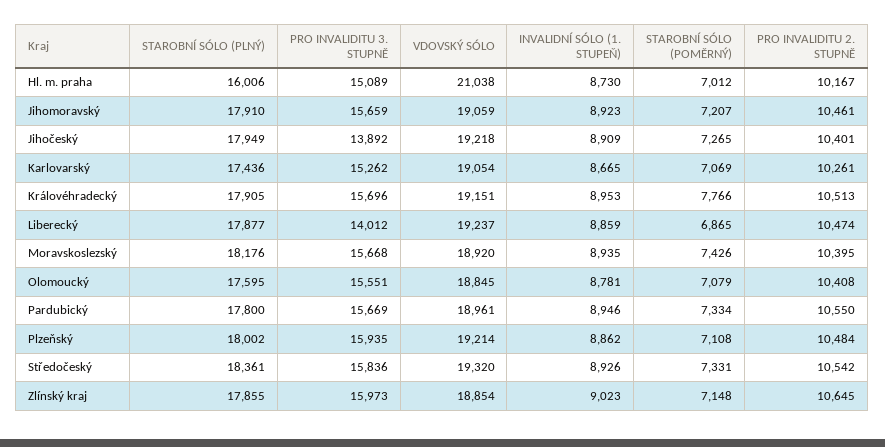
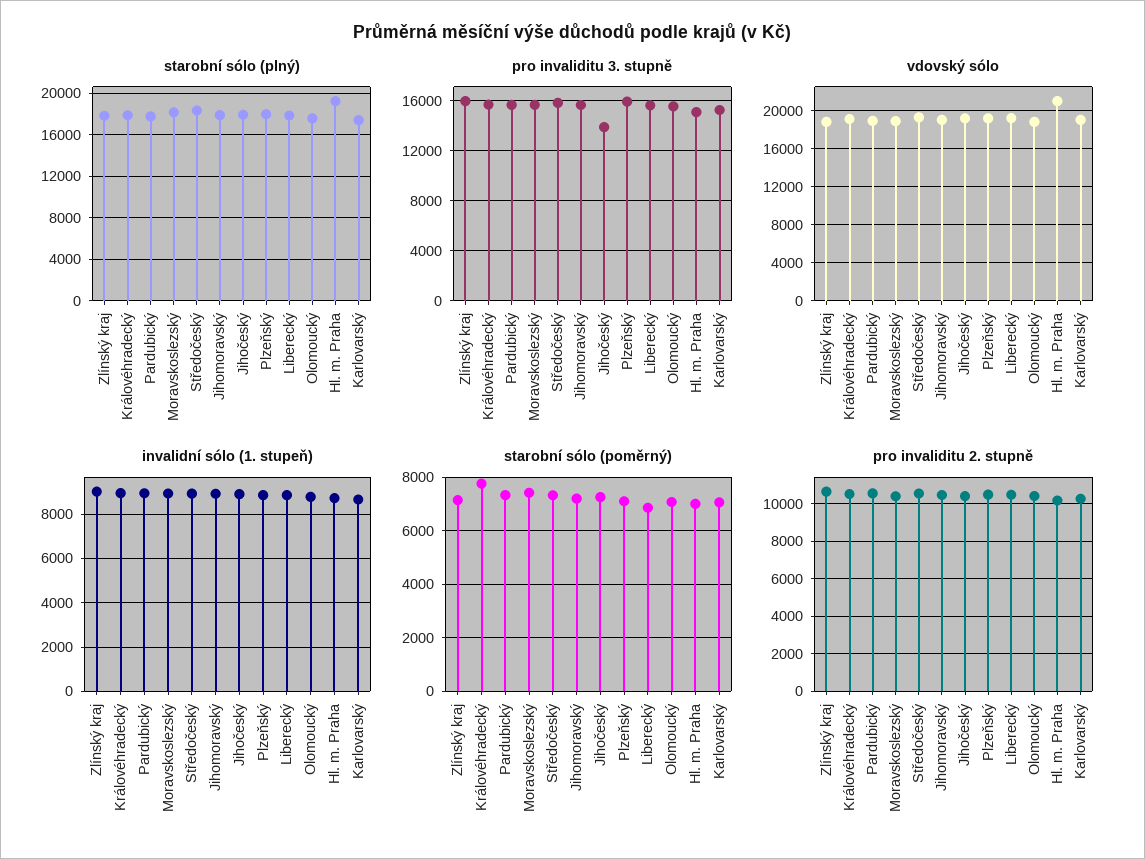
  {
    "STAROBNÍ SÓLO (PLNÝ)": {
-     "Hl. m. praha": 16006,
+     "Hl. m. praha": 19000,
      "Jihomoravský": 17910,
      "Jihočeský": 17949,
      "Karlovarský": 17436,
      "Královéhradecký": 17905,
      "Liberecký": 17877,
      "Moravskoslezský": 18176,
      "Olomoucký": 17595,
      "Pardubický": 17800,
      "Plzeňský": 18002,
      "Středočeský": 18361,
      "Zlínský kraj": 17855
    },
    "PRO INVALIDITU 3. STUPNĚ": {
      "Hl. m. praha": 15089,
      "Jihomoravský": 15659,
      "Jihočeský": 13892,
      "Karlovarský": 15262,
      "Královéhradecký": 15696,
-     "Liberecký": 14012,
+     "Liberecký": 15500,
      "Moravskoslezský": 15668,
      "Olomoucký": 15551,
      "Pardubický": 15669,
      "Plzeňský": 15935,
      "Středočeský": 15836,
      "Zlínský kraj": 15973
    },
    "VDOVSKÝ SÓLO": {
      "Hl. m. praha": 21038,
      "Jihomoravský": 19059,
      "Jihočeský": 19218,
      "Karlovarský": 19054,
      "Královéhradecký": 19151,
      "Liberecký": 19237,
      "Moravskoslezský": 18920,
      "Olomoucký": 18845,
      "Pardubický": 18961,
      "Plzeňský": 19214,
      "Středočeský": 19320,
      "Zlínský kraj": 18854
    },
    "INVALIDNÍ SÓLO (1. STUPEŇ)": {
      "Hl. m. praha": 8730,
      "Jihomoravský": 8923,
      "Jihočeský": 8909,
      "Karlovarský": 8665,
      "Královéhradecký": 8953,
      "Liberecký": 8859,
      "Moravskoslezský": 8935,
      "Olomoucký": 8781,
      "Pardubický": 8946,
      "Plzeňský": 8862,
      "Středočeský": 8926,
      "Zlínský kraj": 9023
    },
    "STAROBNÍ SÓLO (POMĚRNÝ)": {
      "Hl. m. praha": 7012,
      "Jihomoravský": 7207,
      "Jihočeský": 7265,
      "Karlovarský": 7069,
      "Královéhradecký": 7766,
      "Liberecký": 6865,
      "Moravskoslezský": 7426,
      "Olomoucký": 7079,
      "Pardubický": 7334,
      "Plzeňský": 7108,
      "Středočeský": 7331,
      "Zlínský kraj": 7148
    },
    "PRO INVALIDITU 2. STUPNĚ": {
      "Hl. m. praha": 10167,
      "Jihomoravský": 10461,
      "Jihočeský": 10401,
      "Karlovarský": 10261,
      "Královéhradecký": 10513,
      "Liberecký": 10474,
      "Moravskoslezský": 10395,
      "Olomoucký": 10408,
      "Pardubický": 10550,
      "Plzeňský": 10484,
      "Středočeský": 10542,
      "Zlínský kraj": 10645
    }
  }

